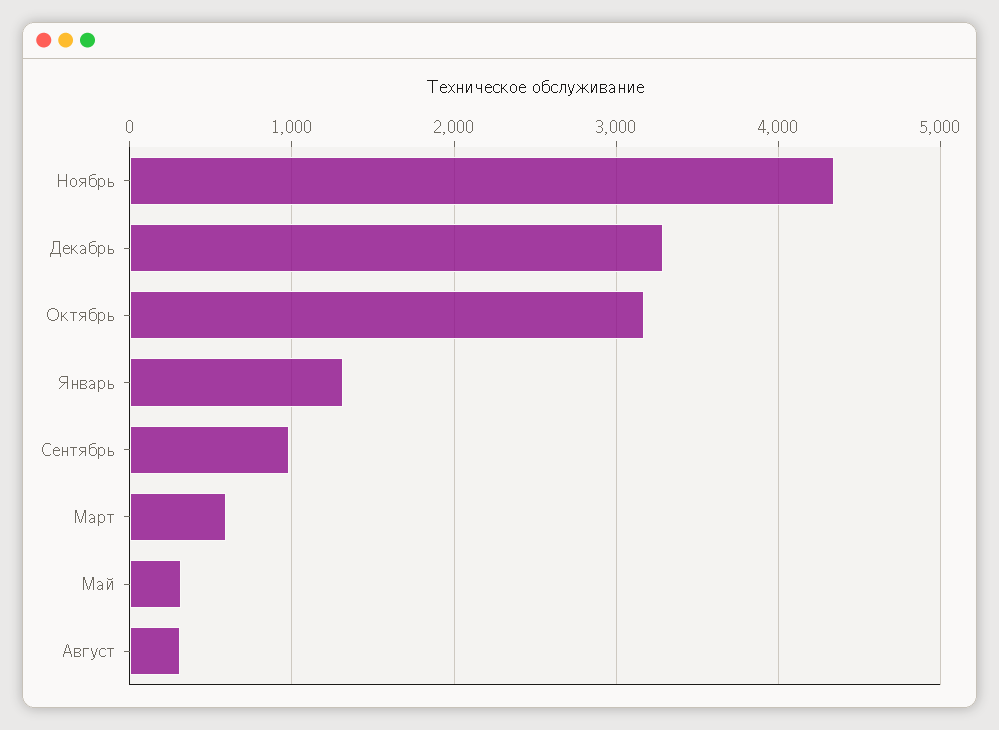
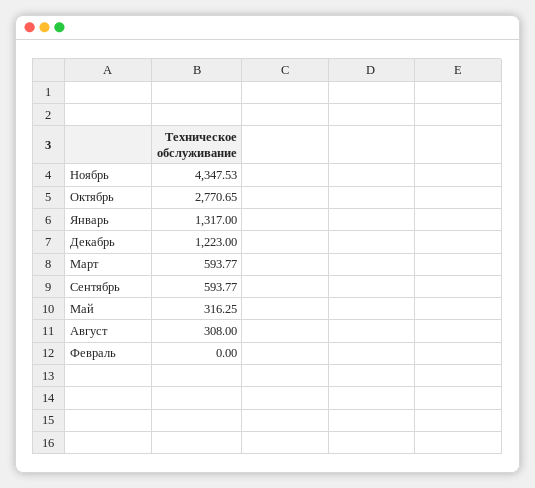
  {
    "Ноябрь": 4347.53,
-   "Декабрь": 3300,
+   "Декабрь": 1223,
-   "Октябрь": 3200,
+   "Октябрь": 2770.65,
    "Январь": 1317,
-   "Сентябрь": 1000,
+   "Сентябрь": 593.77,
    "Март": 593.77,
    "Май": 316.25,
-   "Август": 308
+   "Август": 308,
+   "Февраль": 0
  }

